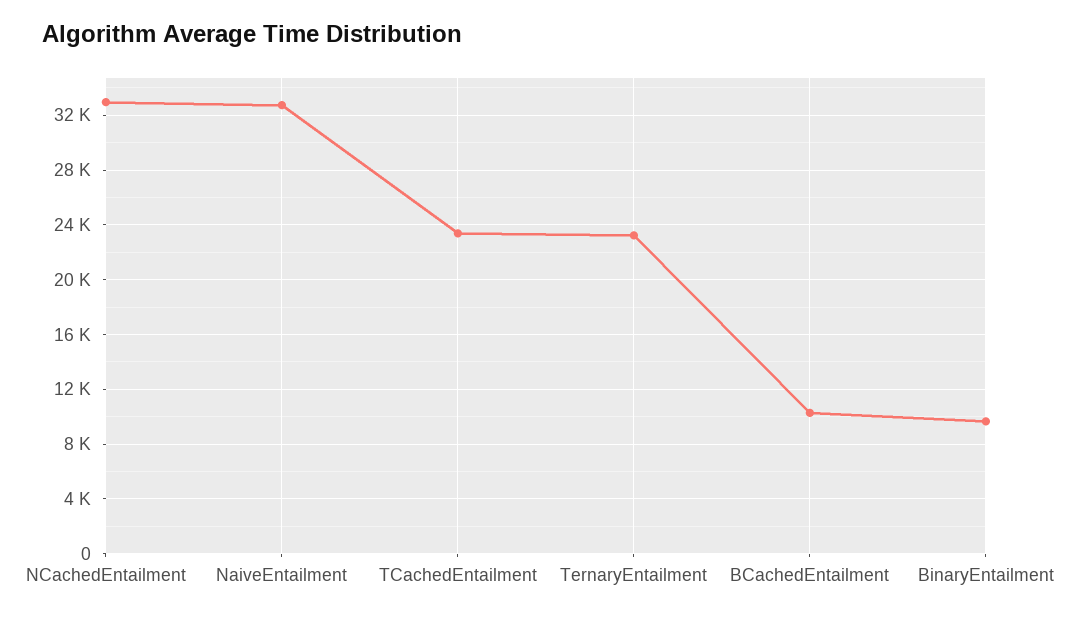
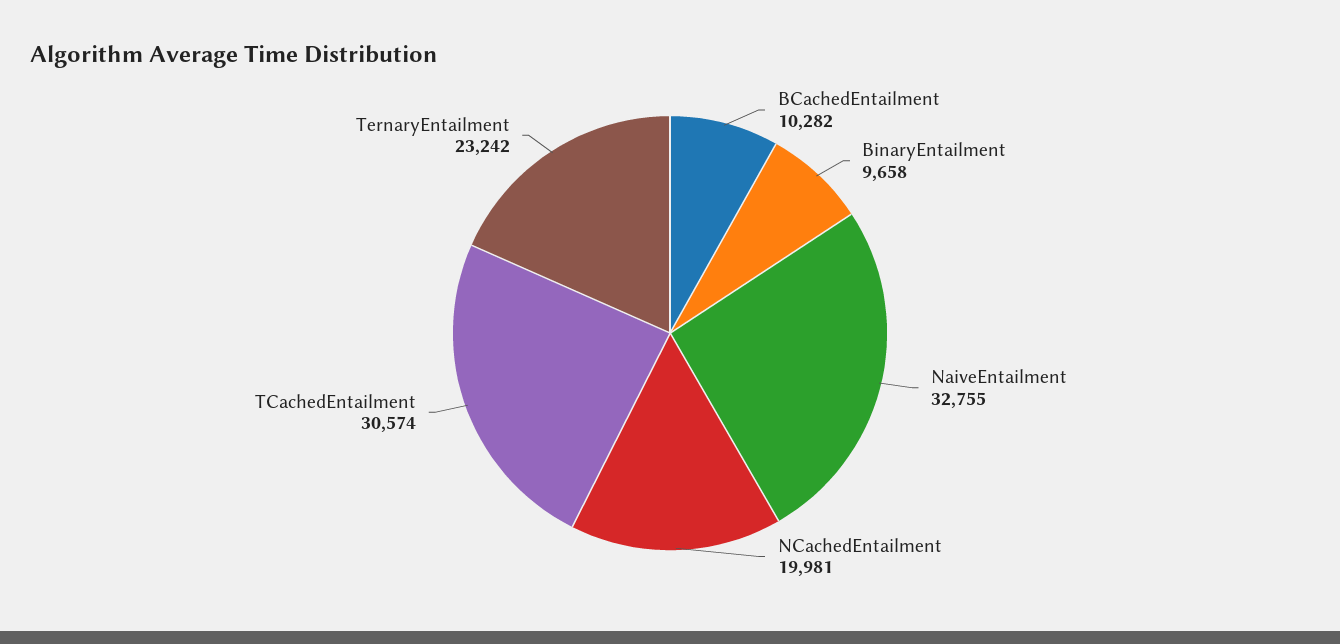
  {
-   "NCachedEntailment": 33000,
+   "NCachedEntailment": 19981,
    "NaiveEntailment": 32755,
-   "TCachedEntailment": 23500,
+   "TCachedEntailment": 30574,
    "TernaryEntailment": 23242,
    "BCachedEntailment": 10282,
    "BinaryEntailment": 9658
  }

